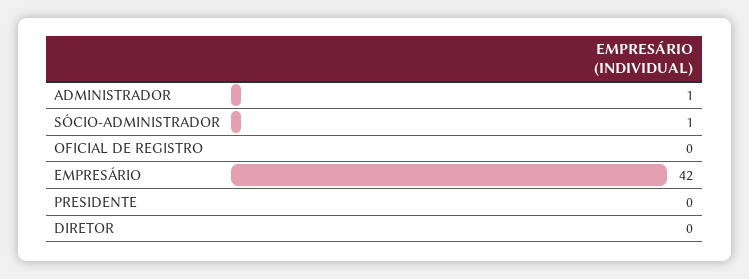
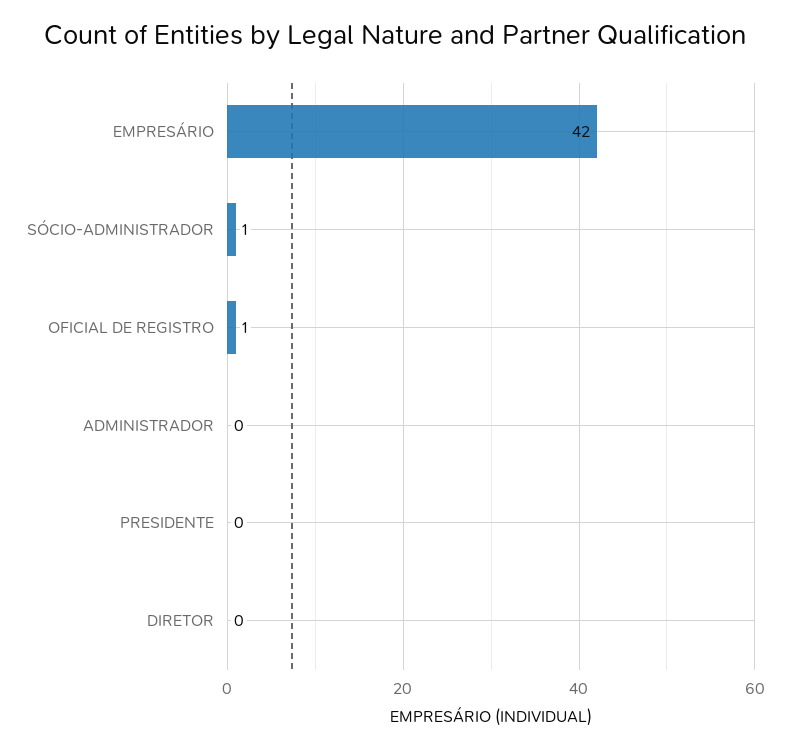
  {
-   "ADMINISTRADOR": 1,
+   "ADMINISTRADOR": 0,
    "SÓCIO-ADMINISTRADOR": 1,
-   "OFICIAL DE REGISTRO": 0,
+   "OFICIAL DE REGISTRO": 1,
    "EMPRESÁRIO": 42,
    "PRESIDENTE": 0,
    "DIRETOR": 0
  }

